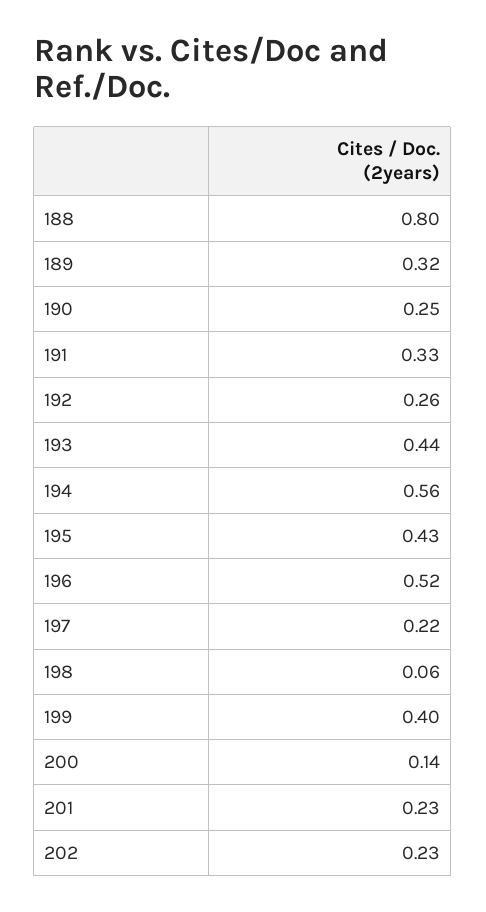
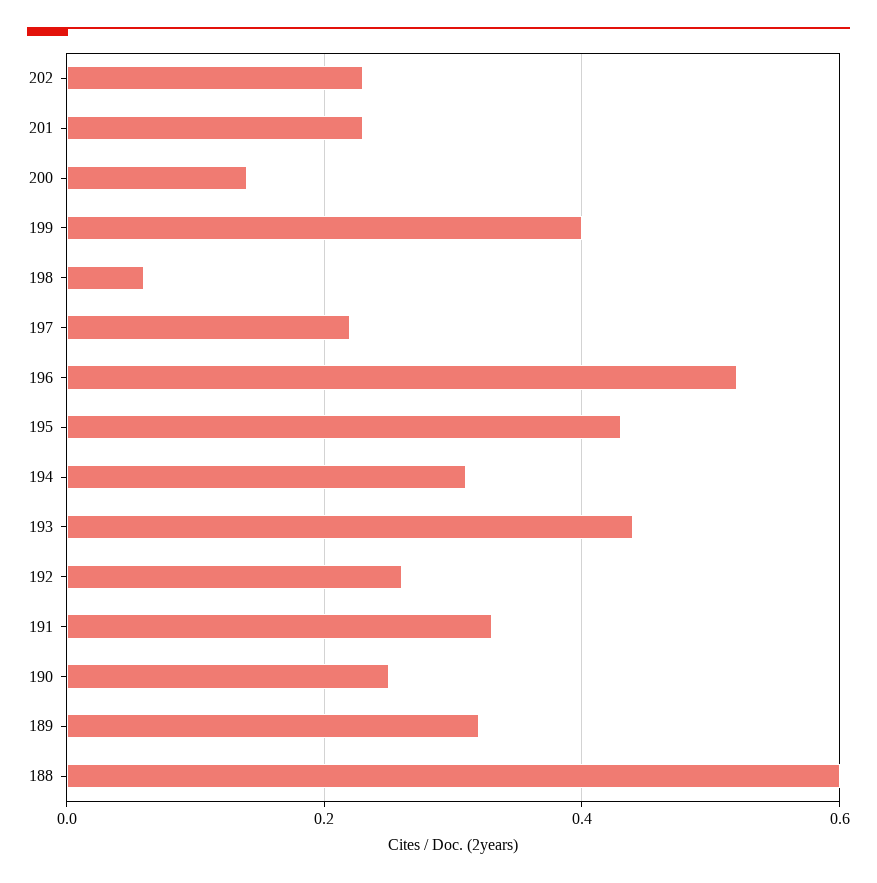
  {
-   "188": 0.8,
+   "188": 0.6,
    "189": 0.32,
    "190": 0.25,
    "191": 0.33,
    "192": 0.26,
    "193": 0.44,
-   "194": 0.56,
+   "194": 0.3,
    "195": 0.43,
    "196": 0.52,
    "197": 0.22,
    "198": 0.06,
    "199": 0.4,
    "200": 0.14,
    "201": 0.23,
    "202": 0.23
  }

